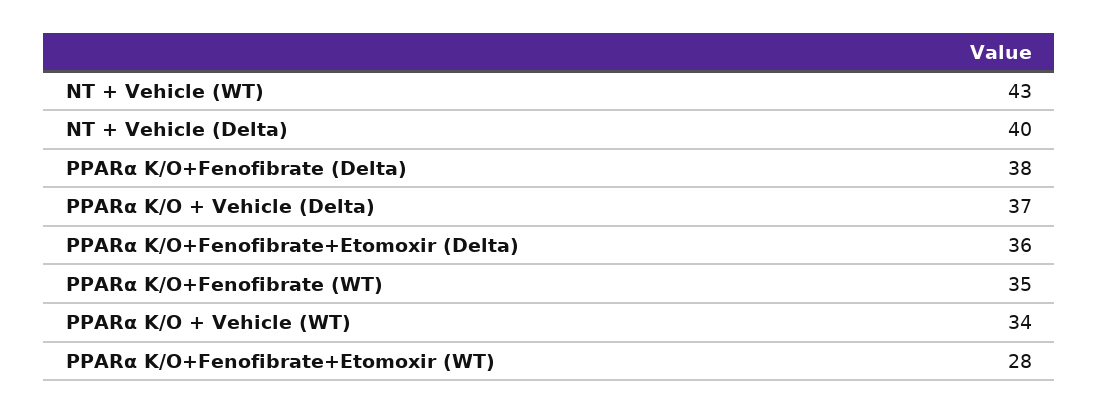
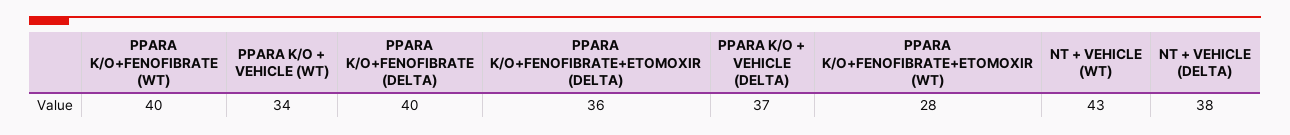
  {
    "NT + Vehicle (WT)": 43,
-   "NT + Vehicle (Delta)": 40,
+   "NT + Vehicle (Delta)": 38,
-   "PPARα K/O+Fenofibrate (Delta)": 38,
+   "PPARα K/O+Fenofibrate (Delta)": 40,
    "PPARα K/O + Vehicle (Delta)": 37,
    "PPARα K/O+Fenofibrate+Etomoxir (Delta)": 36,
-   "PPARα K/O+Fenofibrate (WT)": 35,
+   "PPARα K/O+Fenofibrate (WT)": 40,
    "PPARα K/O + Vehicle (WT)": 34,
    "PPARα K/O+Fenofibrate+Etomoxir (WT)": 28
  }

